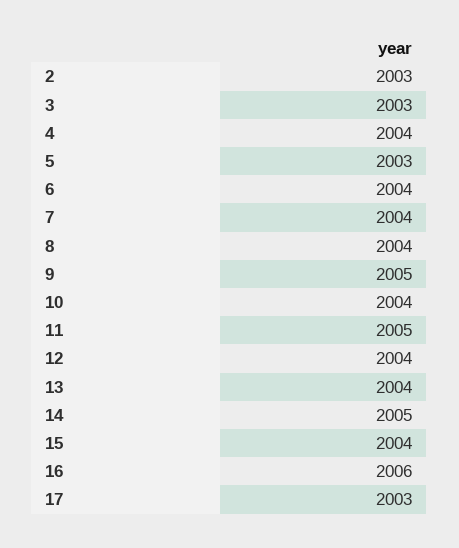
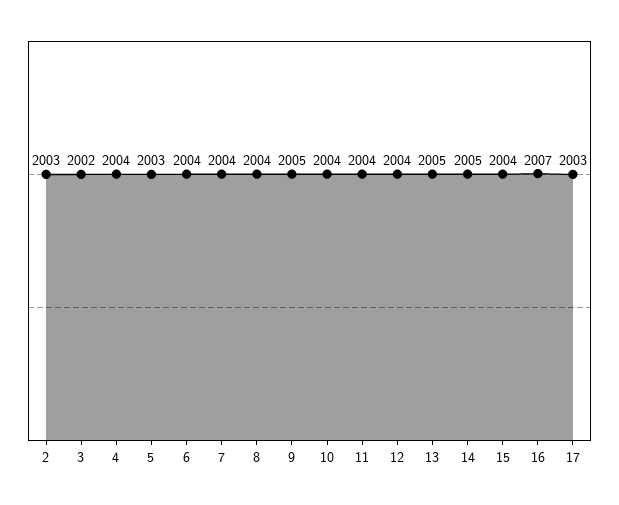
  {
    "2": 2003,
-   "3": 2003,
+   "3": 2002,
    "4": 2004,
    "5": 2003,
    "6": 2004,
    "7": 2004,
    "8": 2004,
    "9": 2005,
    "10": 2004,
-   "11": 2005,
+   "11": 2004,
    "12": 2004,
-   "13": 2004,
+   "13": 2005,
    "14": 2005,
    "15": 2004,
-   "16": 2006,
+   "16": 2007,
    "17": 2003
  }

